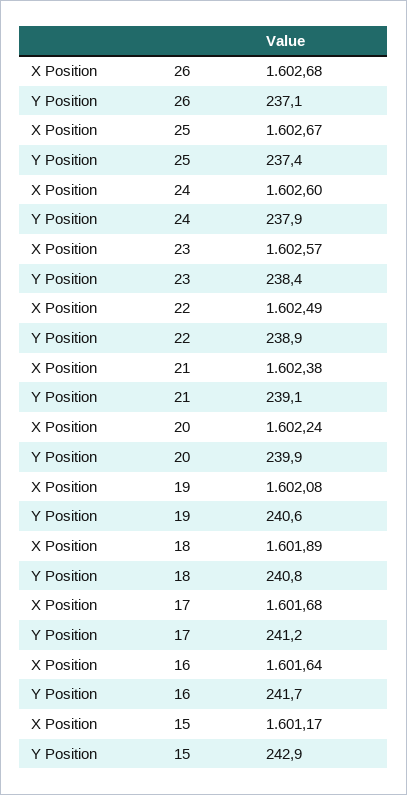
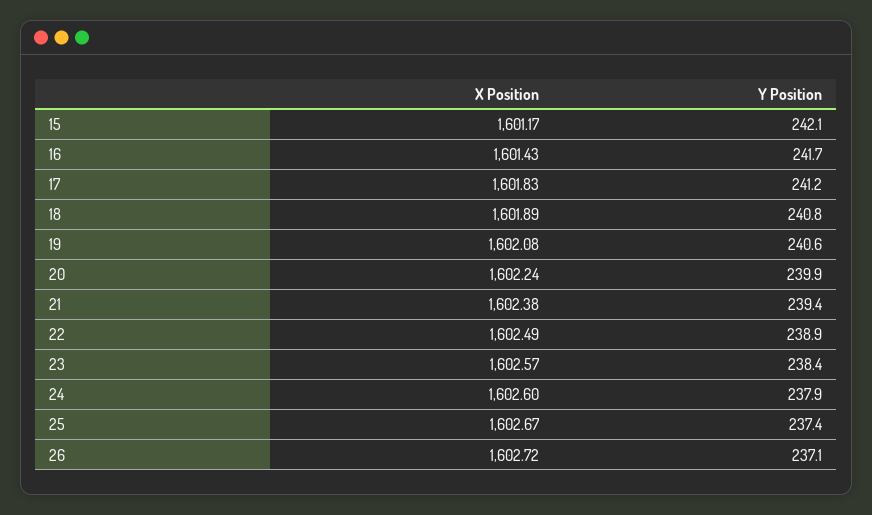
  {
    "X Position": {
-     "26": 1602.68,
+     "26": 1602.72,
      "25": 1602.67,
      "24": 1602.6,
      "23": 1602.57,
      "22": 1602.49,
      "21": 1602.38,
      "20": 1602.24,
      "19": 1602.08,
      "18": 1601.89,
-     "17": 1601.68,
+     "17": 1601.83,
-     "16": 1601.64,
+     "16": 1601.43,
      "15": 1601.17
    },
    "Y Position": {
      "26": 237.1,
      "25": 237.4,
      "24": 237.9,
      "23": 238.4,
      "22": 238.9,
-     "21": 239.1,
+     "21": 239.4,
      "20": 239.9,
      "19": 240.6,
      "18": 240.8,
      "17": 241.2,
      "16": 241.7,
-     "15": 242.9
+     "15": 242.1
    }
  }

